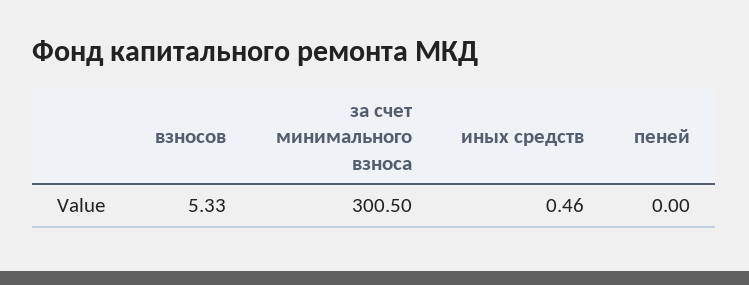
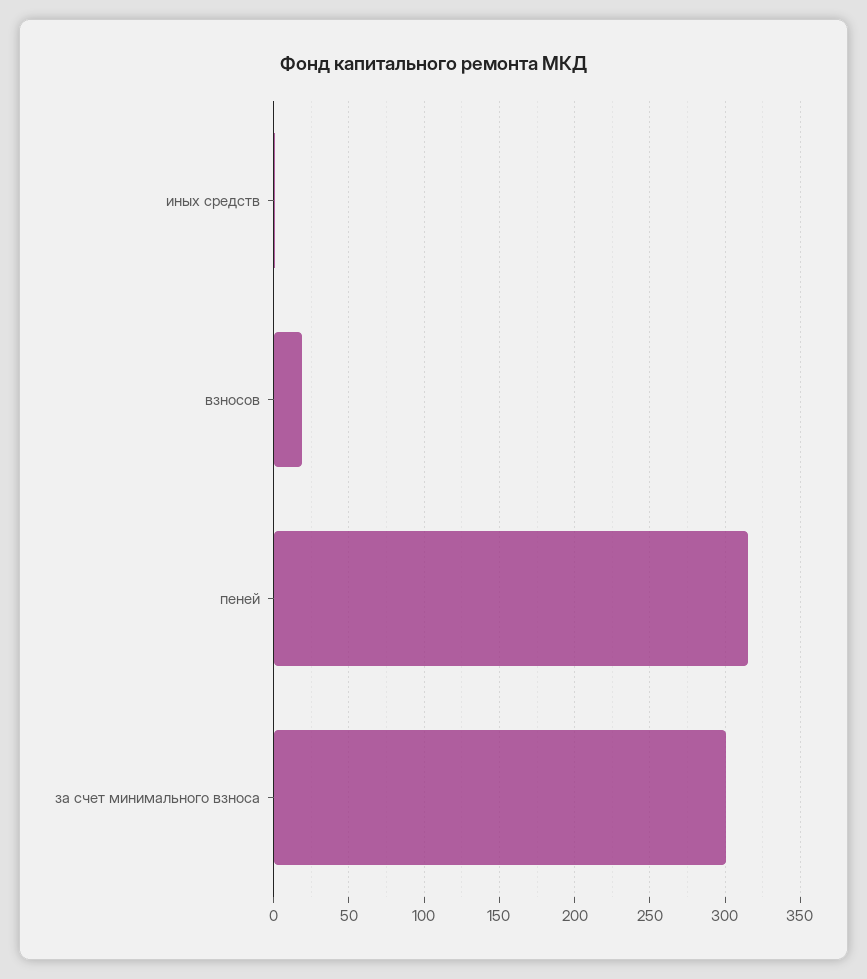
  {
-   "взносов": 5.33,
+   "взносов": 20,
    "за счет минимального взноса": 300.5,
    "иных средств": 0.46,
-   "пеней": 0
+   "пеней": 315
  }

